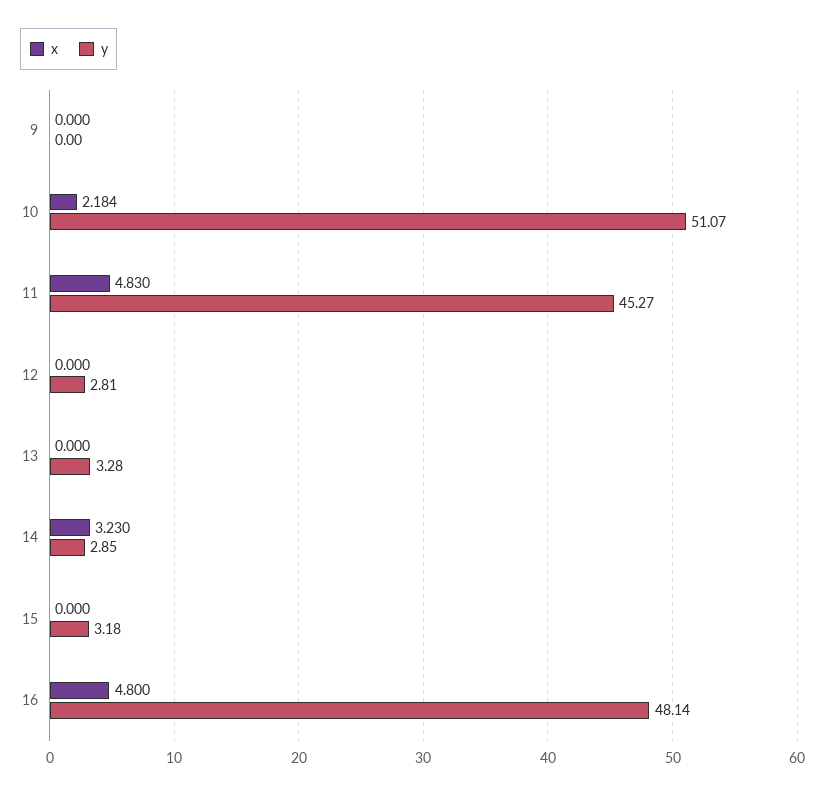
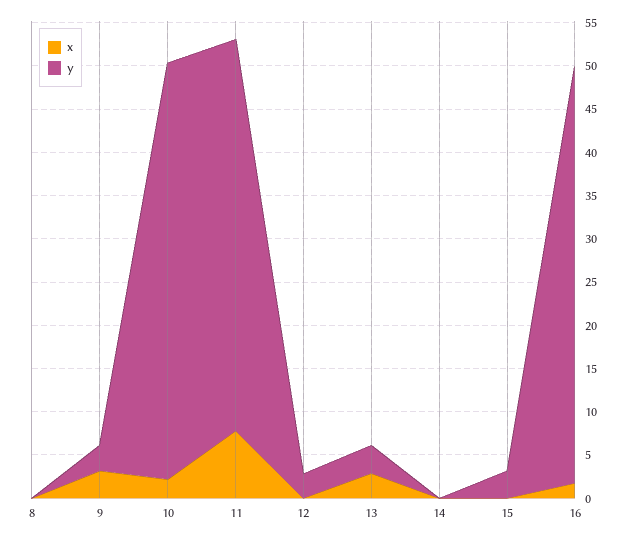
  {
    "x": {
-     "9": 0,
+     "9": 3,
      "10": 2.184,
-     "11": 4.83,
+     "11": 8,
      "12": 0,
-     "13": 0,
+     "13": 3,
-     "14": 3.23,
+     "14": 0,
      "15": 0,
-     "16": 4.8
+     "16": 2,
+     "8": 0
    },
    "y": {
-     "9": 0,
+     "9": 3,
-     "10": 51.07,
+     "10": 48,
      "11": 45.27,
      "12": 2.81,
      "13": 3.28,
-     "14": 2.85,
+     "14": 0,
      "15": 3.18,
-     "16": 48.14
+     "16": 48.14,
+     "8": 0
    }
  }

